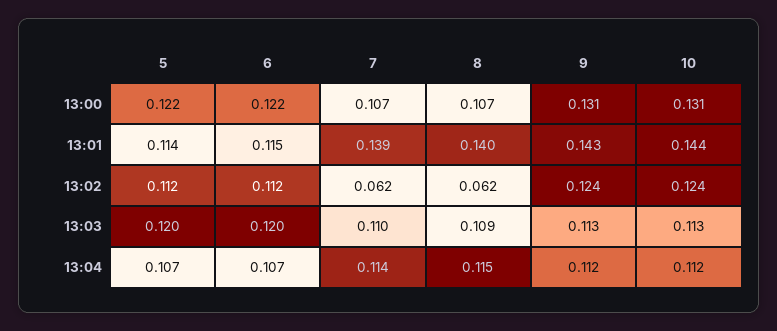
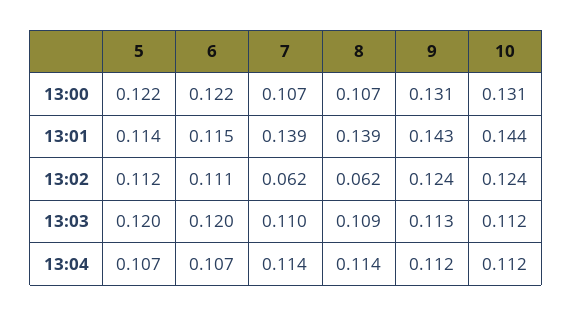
  {
    "5": {
      "13:00": 0.122,
      "13:01": 0.114,
      "13:02": 0.112,
      "13:03": 0.12,
      "13:04": 0.107
    },
    "6": {
      "13:00": 0.122,
      "13:01": 0.115,
-     "13:02": 0.112,
+     "13:02": 0.111,
      "13:03": 0.12,
      "13:04": 0.107
    },
    "7": {
      "13:00": 0.107,
      "13:01": 0.139,
      "13:02": 0.062,
      "13:03": 0.11,
      "13:04": 0.114
    },
    "8": {
      "13:00": 0.107,
-     "13:01": 0.14,
+     "13:01": 0.139,
      "13:02": 0.062,
      "13:03": 0.109,
-     "13:04": 0.115
+     "13:04": 0.114
    },
    "9": {
      "13:00": 0.131,
      "13:01": 0.143,
      "13:02": 0.124,
      "13:03": 0.113,
      "13:04": 0.112
    },
    "10": {
      "13:00": 0.131,
      "13:01": 0.144,
      "13:02": 0.124,
-     "13:03": 0.113,
+     "13:03": 0.112,
      "13:04": 0.112
    }
  }

